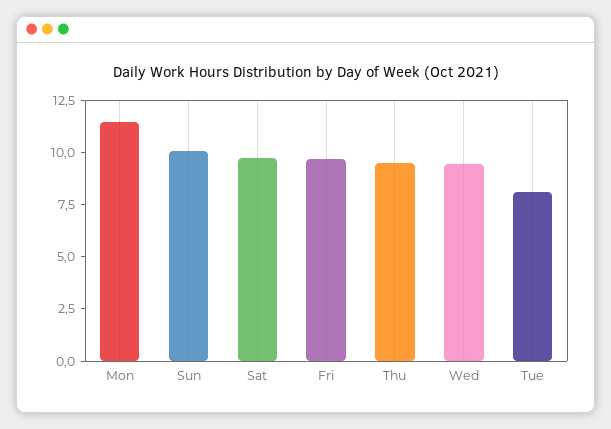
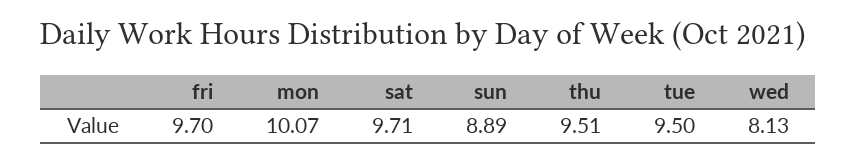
  {
-   "Mon": 11.5,
+   "Mon": 10.07,
-   "Sun": 10,
+   "Sun": 8.89,
    "Sat": 9.71,
    "Fri": 9.7,
    "Thu": 9.51,
-   "Wed": 9.5,
+   "Wed": 8.13,
-   "Tue": 8
+   "Tue": 9.5
  }

